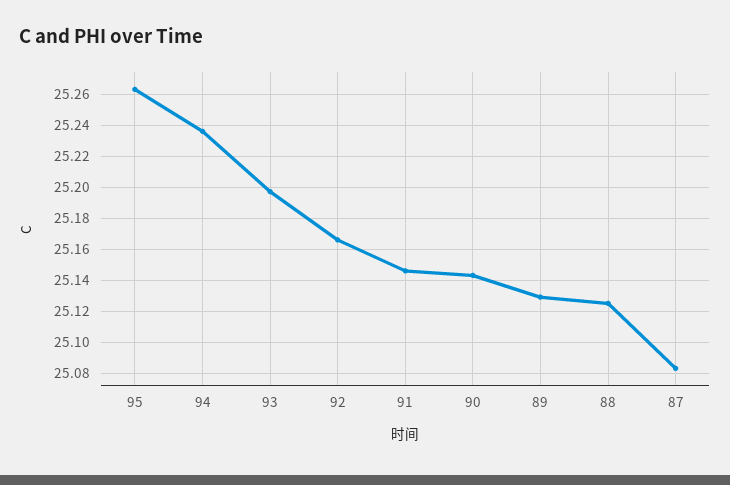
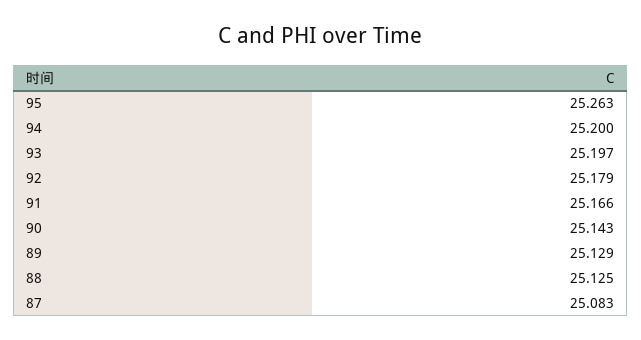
  {
    "95": 25.263,
-   "94": 25.235,
+   "94": 25.2,
    "93": 25.197,
-   "92": 25.165,
+   "92": 25.179,
-   "91": 25.145,
+   "91": 25.166,
    "90": 25.143,
    "89": 25.129,
    "88": 25.125,
    "87": 25.083
  }

